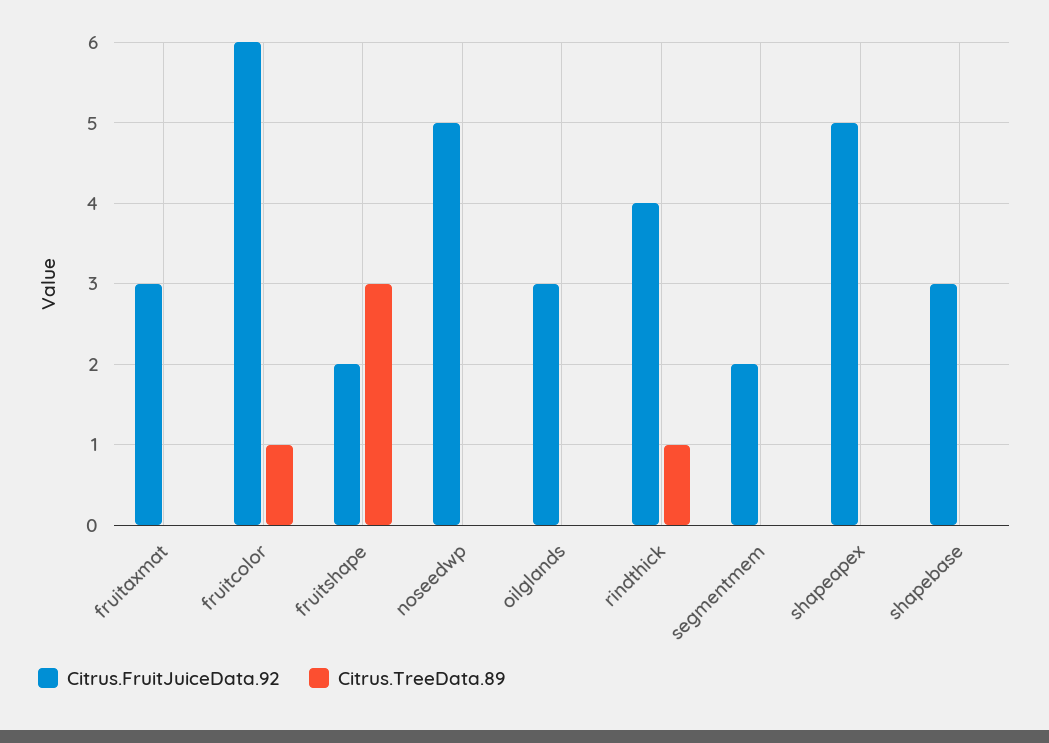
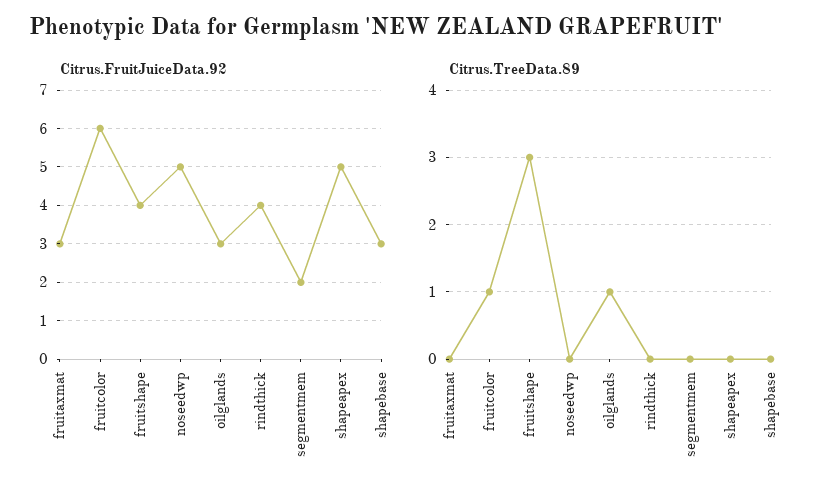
  {
    "Citrus.FruitJuiceData.92": {
      "fruitaxmat": 3,
      "fruitcolor": 6,
-     "fruitshape": 2,
+     "fruitshape": 4,
      "noseedwp": 5,
      "oilglands": 3,
      "rindthick": 4,
      "segmentmem": 2,
      "shapeapex": 5,
      "shapebase": 3
    },
    "Citrus.TreeData.89": {
      "fruitaxmat": 0,
      "fruitcolor": 1,
      "fruitshape": 3,
      "noseedwp": 0,
-     "oilglands": 0,
+     "oilglands": 1,
-     "rindthick": 1,
+     "rindthick": 0,
      "segmentmem": 0,
      "shapeapex": 0,
      "shapebase": 0
    }
  }

